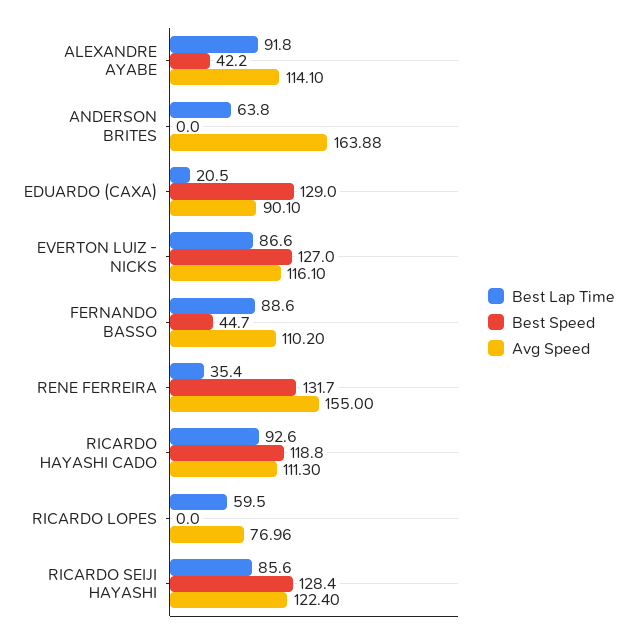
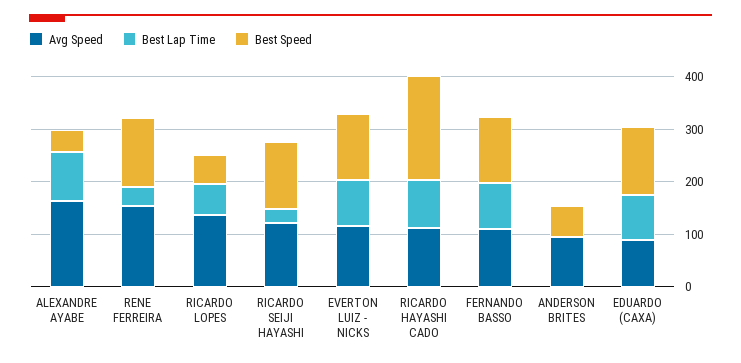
  {
    "Best Lap Time": {
      "ALEXANDRE AYABE": 91.8,
-     "ANDERSON BRITES": 63.8,
+     "ANDERSON BRITES": 0,
-     "EDUARDO (CAXA)": 20.5,
+     "EDUARDO (CAXA)": 80,
      "EVERTON LUIZ - NICKS": 86.6,
      "FERNANDO BASSO": 88.6,
      "RENE FERREIRA": 35.4,
      "RICARDO HAYASHI CADO": 92.6,
      "RICARDO LOPES": 59.5,
-     "RICARDO SEIJI HAYASHI": 85.6
+     "RICARDO SEIJI HAYASHI": 20
    },
    "Best Speed": {
      "ALEXANDRE AYABE": 42.2,
-     "ANDERSON BRITES": 0,
+     "ANDERSON BRITES": 60,
      "EDUARDO (CAXA)": 129,
      "EVERTON LUIZ - NICKS": 127,
-     "FERNANDO BASSO": 44.7,
+     "FERNANDO BASSO": 120,
      "RENE FERREIRA": 131.7,
-     "RICARDO HAYASHI CADO": 118.8,
+     "RICARDO HAYASHI CADO": 200,
-     "RICARDO LOPES": 0,
+     "RICARDO LOPES": 60,
      "RICARDO SEIJI HAYASHI": 128.4
    },
    "Avg Speed": {
-     "ALEXANDRE AYABE": 114.1,
+     "ALEXANDRE AYABE": 160,
-     "ANDERSON BRITES": 163.88,
+     "ANDERSON BRITES": 100,
      "EDUARDO (CAXA)": 90.1,
      "EVERTON LUIZ - NICKS": 116.1,
      "FERNANDO BASSO": 110.2,
      "RENE FERREIRA": 155,
      "RICARDO HAYASHI CADO": 111.3,
-     "RICARDO LOPES": 76.96,
+     "RICARDO LOPES": 140,
      "RICARDO SEIJI HAYASHI": 122.4
    }
  }

